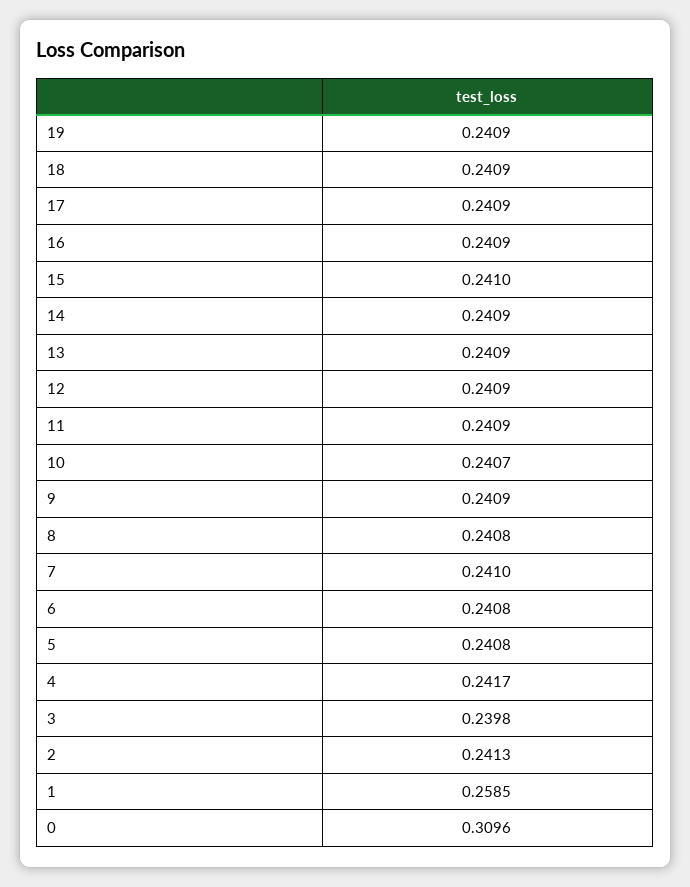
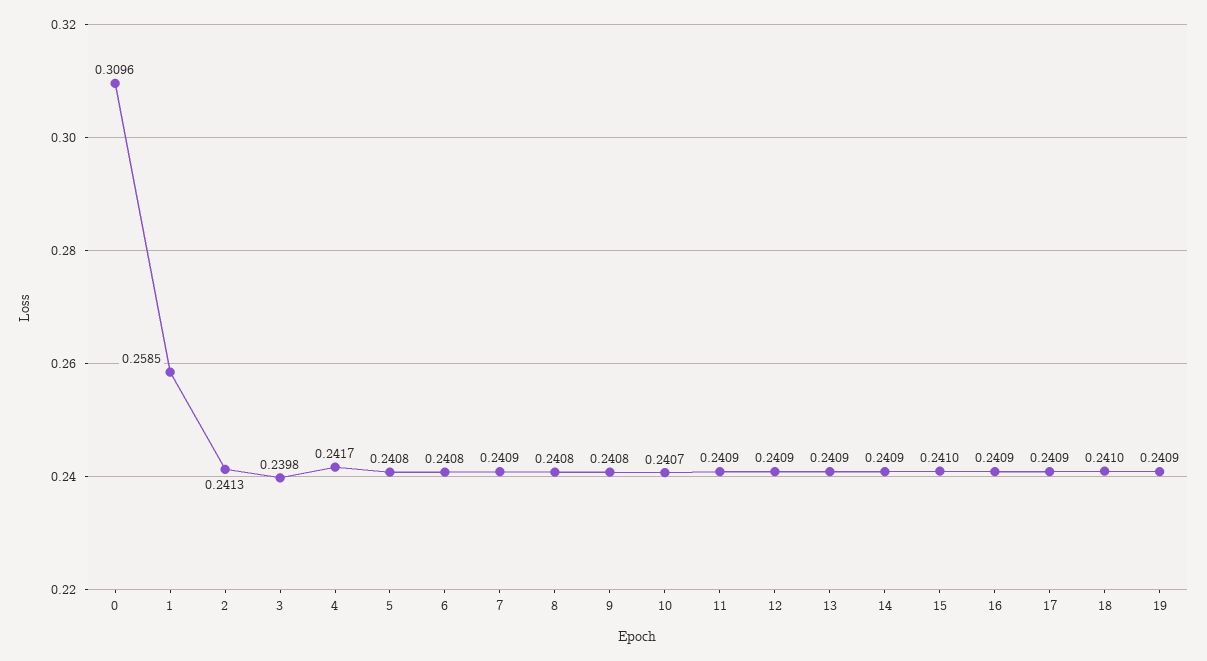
  {
    "19": 0.2409,
-   "18": 0.2409,
+   "18": 0.241,
    "17": 0.2409,
    "16": 0.2409,
    "15": 0.241,
    "14": 0.2409,
    "13": 0.2409,
    "12": 0.2409,
    "11": 0.2409,
    "10": 0.2407,
-   "9": 0.2409,
+   "9": 0.2408,
    "8": 0.2408,
-   "7": 0.241,
+   "7": 0.2409,
    "6": 0.2408,
    "5": 0.2408,
    "4": 0.2417,
    "3": 0.2398,
    "2": 0.2413,
    "1": 0.2585,
    "0": 0.3096
  }

